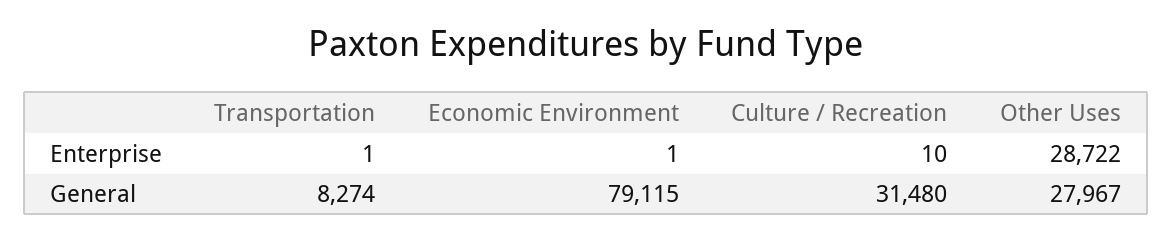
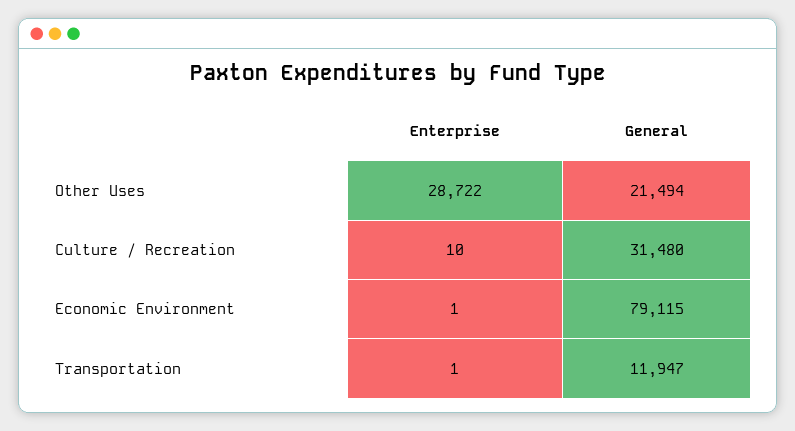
  {
    "Transportation": {
      "Enterprise": 1,
-     "General": 8274
+     "General": 11947
    },
    "Economic Environment": {
      "Enterprise": 1,
      "General": 79115
    },
    "Culture / Recreation": {
      "Enterprise": 10,
      "General": 31480
    },
    "Other Uses": {
      "Enterprise": 28722,
-     "General": 27967
+     "General": 21494
    }
  }

